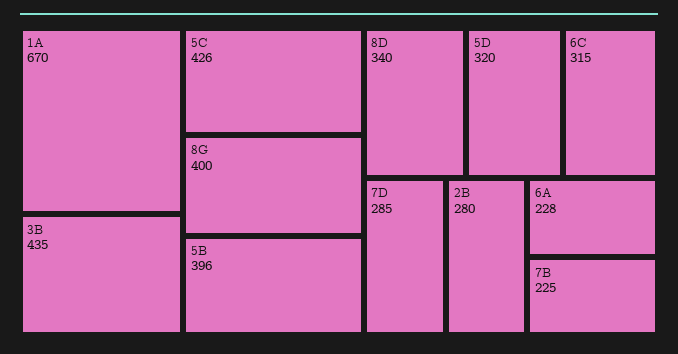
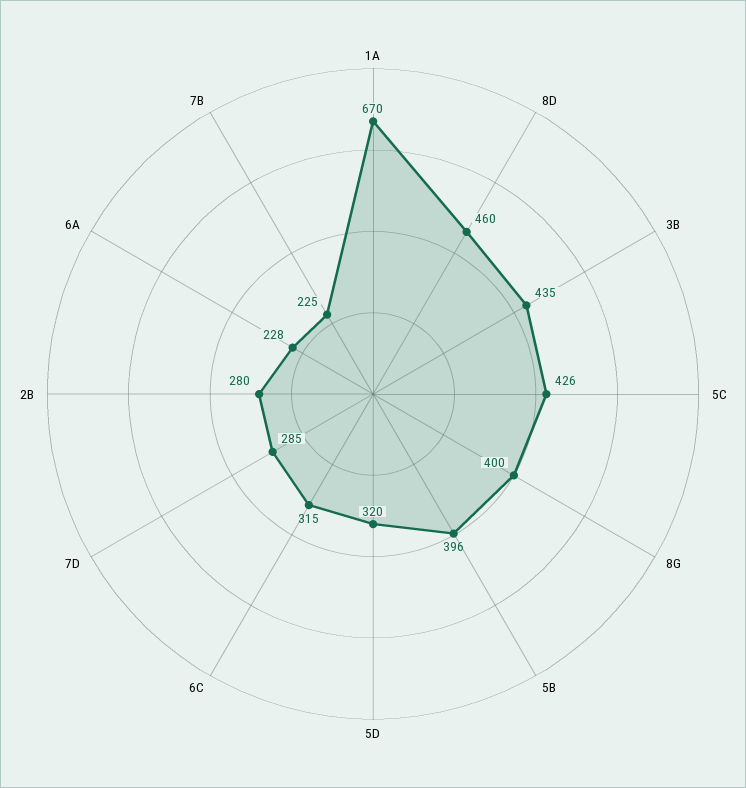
  {
    "1A": 670,
    "3B": 435,
    "5C": 426,
    "8G": 400,
    "5B": 396,
-   "8D": 340,
+   "8D": 460,
    "5D": 320,
    "6C": 315,
    "7D": 285,
    "2B": 280,
    "6A": 228,
    "7B": 225
  }

